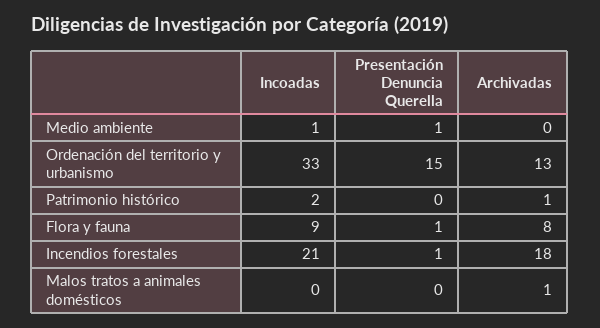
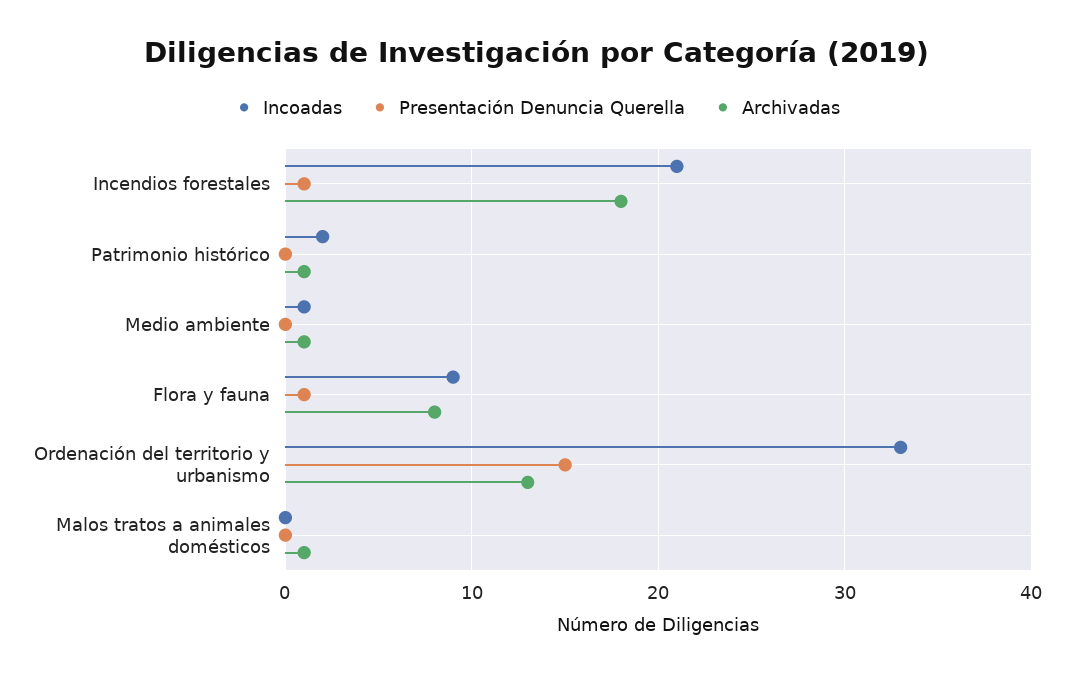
  {
    "Incoadas": {
      "Medio ambiente": 1,
      "Ordenación del territorio y urbanismo": 33,
      "Patrimonio histórico": 2,
      "Flora y fauna": 9,
      "Incendios forestales": 21,
      "Malos tratos a animales domésticos": 0
    },
    "Presentación Denuncia Querella": {
-     "Medio ambiente": 1,
+     "Medio ambiente": 0,
      "Ordenación del territorio y urbanismo": 15,
      "Patrimonio histórico": 0,
      "Flora y fauna": 1,
      "Incendios forestales": 1,
      "Malos tratos a animales domésticos": 0
    },
    "Archivadas": {
-     "Medio ambiente": 0,
+     "Medio ambiente": 1,
      "Ordenación del territorio y urbanismo": 13,
      "Patrimonio histórico": 1,
      "Flora y fauna": 8,
      "Incendios forestales": 18,
      "Malos tratos a animales domésticos": 1
    }
  }

